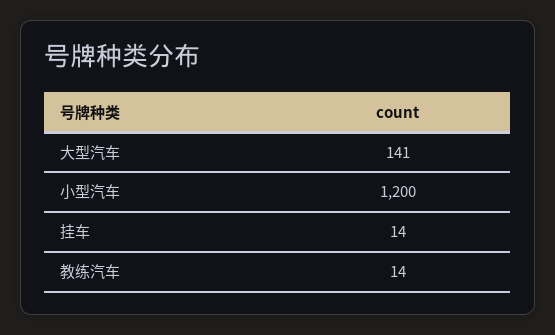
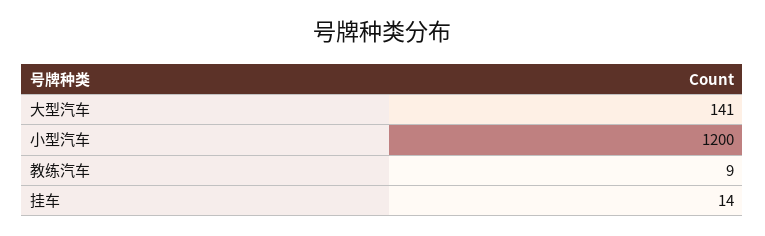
  {
    "大型汽车": 141,
    "小型汽车": 1200,
    "挂车": 14,
-   "教练汽车": 14
+   "教练汽车": 9
  }

